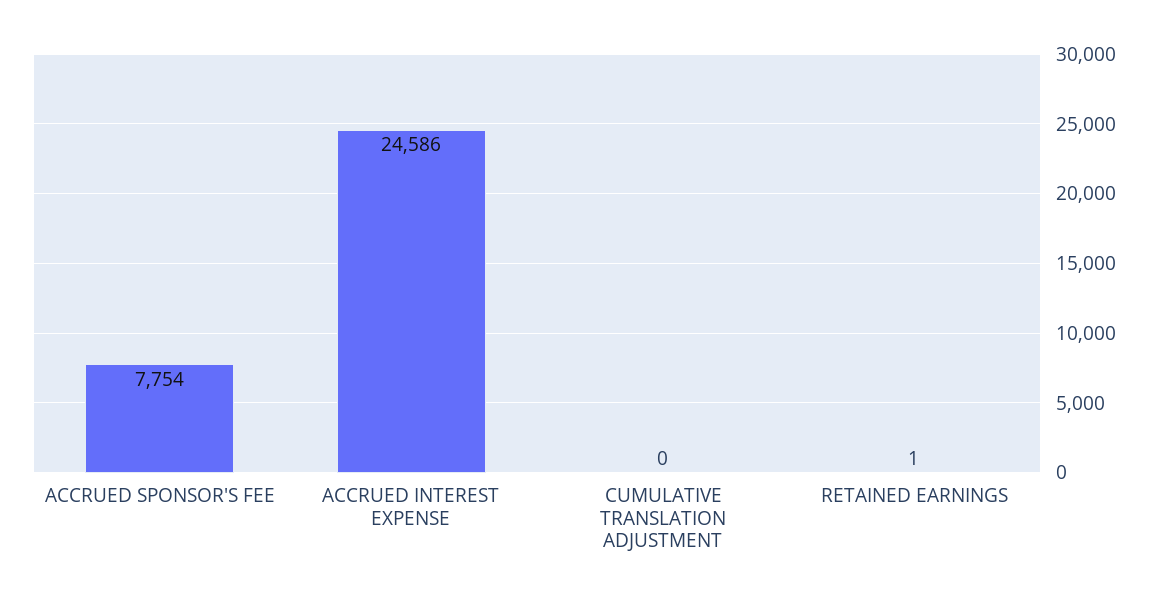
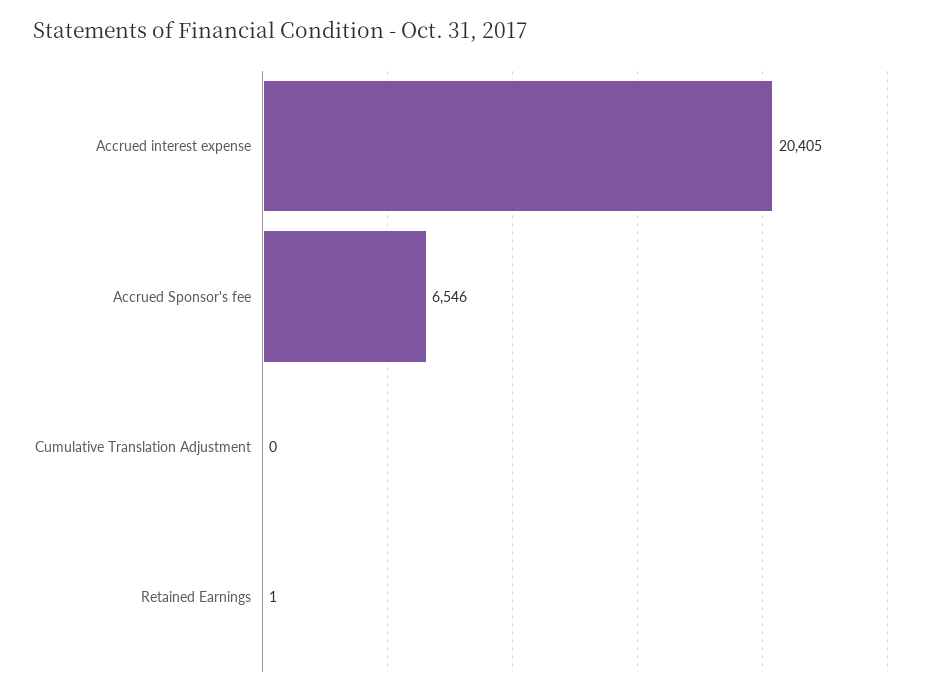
  {
-   "ACCRUED SPONSOR'S FEE": 7754,
+   "ACCRUED SPONSOR'S FEE": 6546,
-   "ACCRUED INTEREST EXPENSE": 24586,
+   "ACCRUED INTEREST EXPENSE": 20405,
    "CUMULATIVE TRANSLATION ADJUSTMENT": 0,
    "RETAINED EARNINGS": 1
  }

